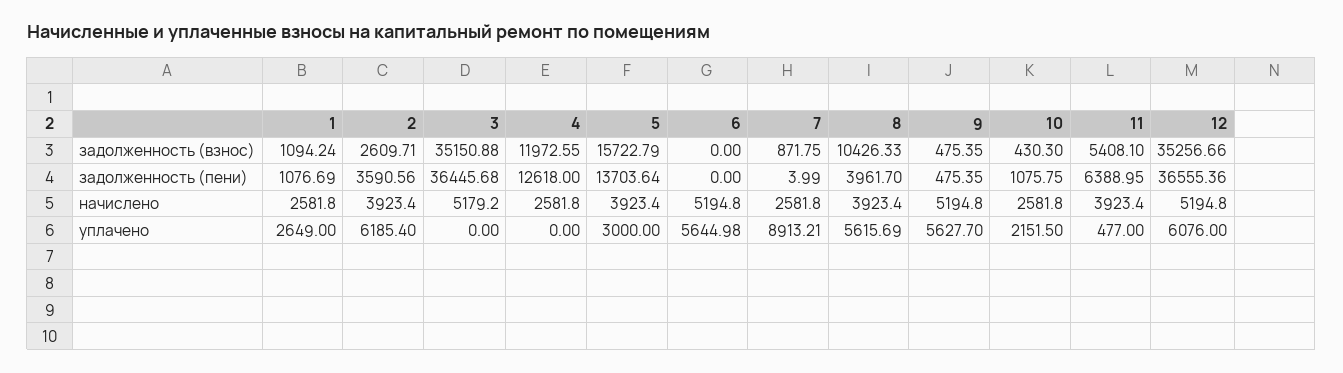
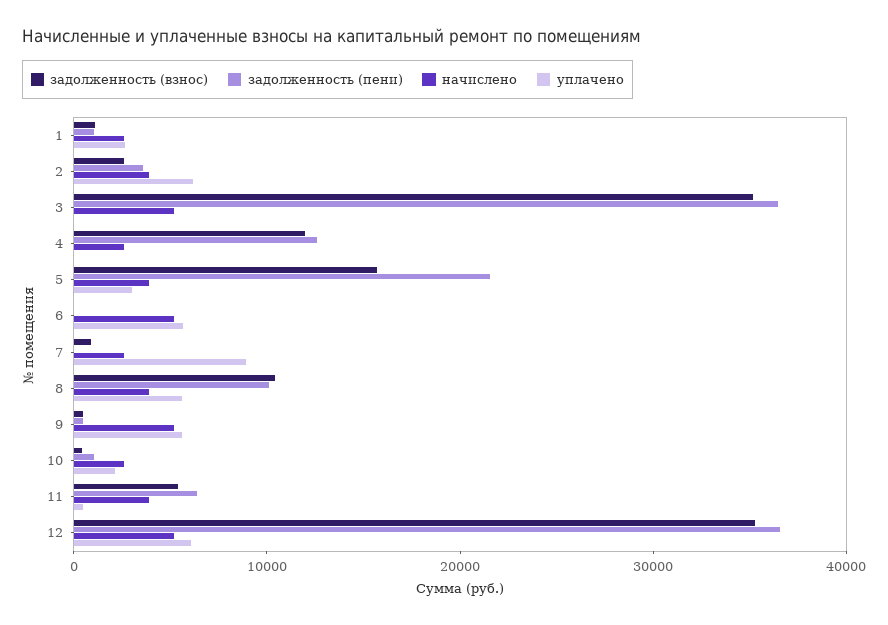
  {
    "задолженность (взнос)": {
      "1": 1094.24,
      "2": 2609.71,
      "3": 35150.88,
      "4": 11972.55,
      "5": 15722.79,
      "6": 0,
      "7": 871.75,
      "8": 10426.33,
      "9": 475.35,
      "10": 430.3,
      "11": 5408.1,
      "12": 35256.66
    },
    "задолженность (пени)": {
      "1": 1076.69,
      "2": 3590.56,
      "3": 36445.68,
      "4": 12618,
-     "5": 13703.64,
+     "5": 22000,
      "6": 0,
      "7": 3.99,
-     "8": 3961.7,
+     "8": 10000,
      "9": 475.35,
      "10": 1075.75,
      "11": 6388.95,
      "12": 36555.36
    },
    "начислено": {
      "1": 2581.8,
      "2": 3923.4,
      "3": 5179.2,
      "4": 2581.8,
      "5": 3923.4,
      "6": 5194.8,
      "7": 2581.8,
      "8": 3923.4,
      "9": 5194.8,
      "10": 2581.8,
      "11": 3923.4,
      "12": 5194.8
    },
    "уплачено": {
      "1": 2649,
      "2": 6185.4,
      "3": 0,
      "4": 0,
      "5": 3000,
      "6": 5644.98,
      "7": 8913.21,
      "8": 5615.69,
      "9": 5627.7,
      "10": 2151.5,
      "11": 477,
      "12": 6076
    }
  }

